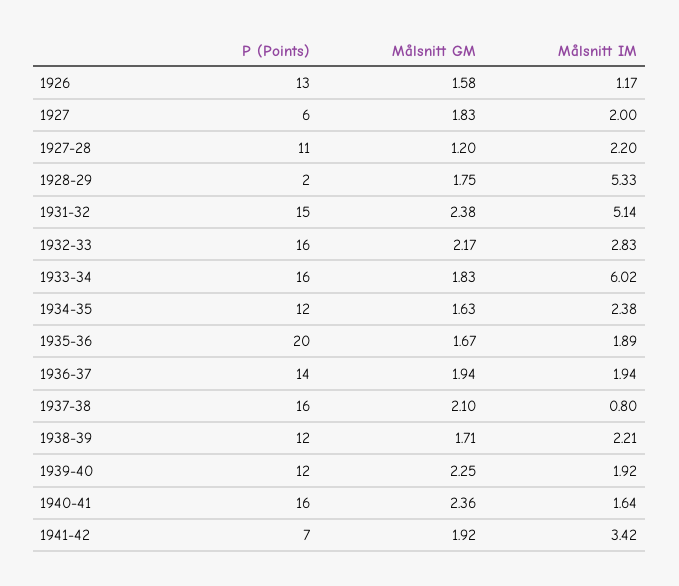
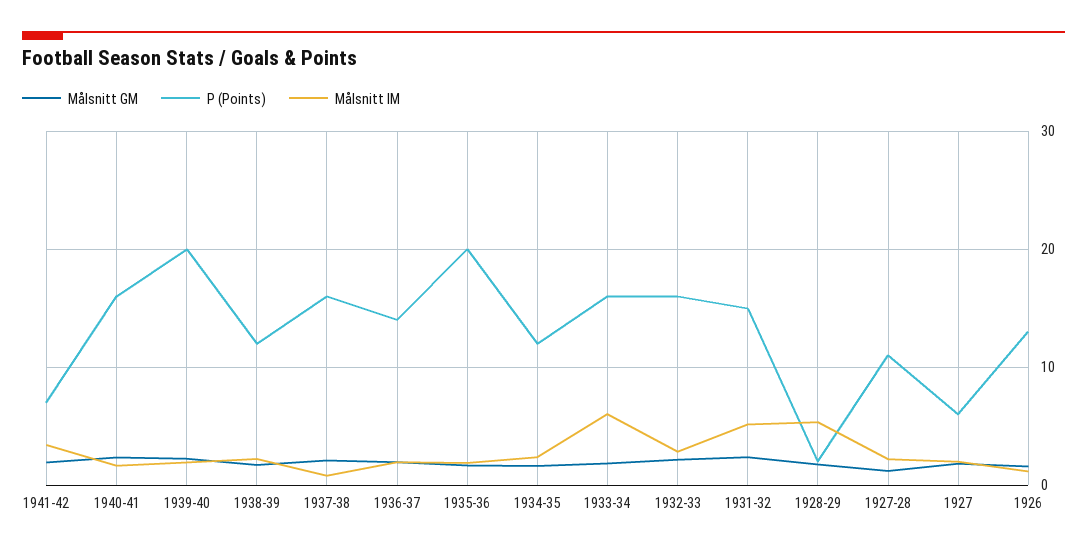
  {
    "P (Points)": {
      "1926": 13,
      "1927": 6,
      "1927-28": 11,
      "1928-29": 2,
      "1931-32": 15,
      "1932-33": 16,
      "1933-34": 16,
      "1934-35": 12,
      "1935-36": 20,
      "1936-37": 14,
      "1937-38": 16,
      "1938-39": 12,
-     "1939-40": 12,
+     "1939-40": 20,
      "1940-41": 16,
      "1941-42": 7
    },
    "Målsnitt GM": {
      "1926": 1.58,
      "1927": 1.83,
      "1927-28": 1.2,
      "1928-29": 1.75,
      "1931-32": 2.38,
      "1932-33": 2.17,
      "1933-34": 1.83,
      "1934-35": 1.63,
      "1935-36": 1.67,
      "1936-37": 1.94,
      "1937-38": 2.1,
      "1938-39": 1.71,
      "1939-40": 2.25,
      "1940-41": 2.36,
      "1941-42": 1.92
    },
    "Målsnitt IM": {
      "1926": 1.17,
      "1927": 2,
      "1927-28": 2.2,
      "1928-29": 5.33,
      "1931-32": 5.14,
      "1932-33": 2.83,
      "1933-34": 6.02,
      "1934-35": 2.38,
      "1935-36": 1.89,
      "1936-37": 1.94,
      "1937-38": 0.8,
      "1938-39": 2.21,
      "1939-40": 1.92,
      "1940-41": 1.64,
      "1941-42": 3.42
    }
  }

